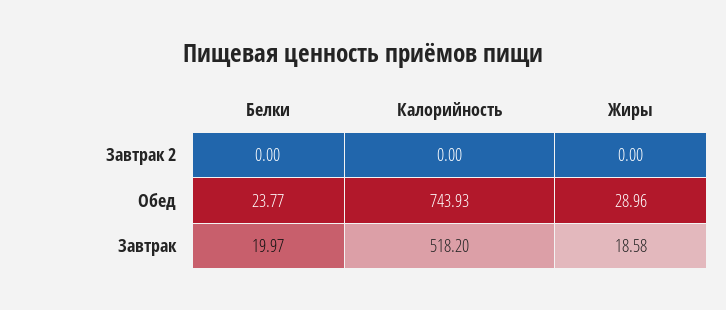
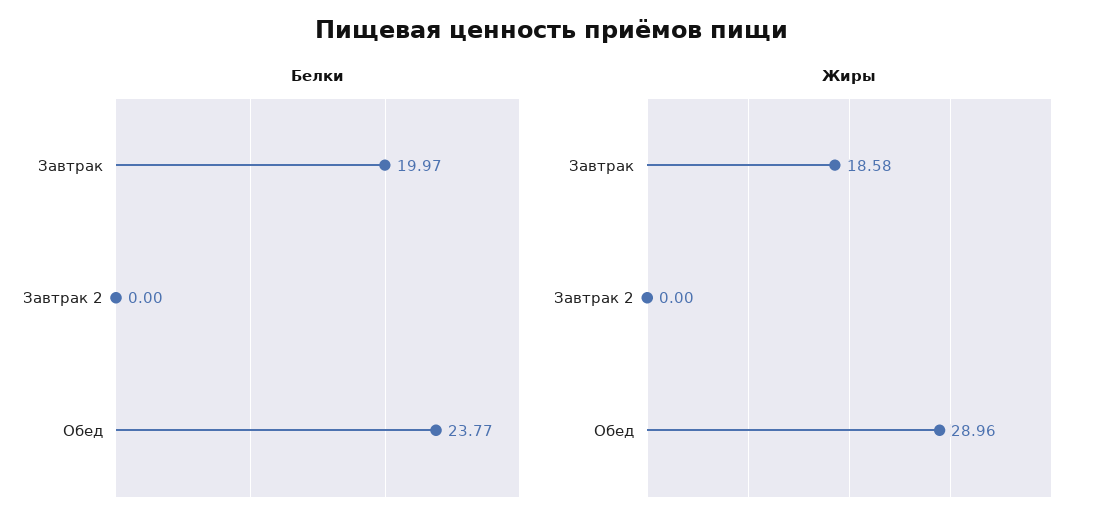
  {
    "Белки": {
      "Завтрак 2": 0,
      "Обед": 23.77,
      "Завтрак": 19.97
    },
-   "Калорийность": {
-     "Завтрак 2": 0,
-     "Обед": 743.93,
-     "Завтрак": 518.2
-   },
    "Жиры": {
      "Завтрак 2": 0,
      "Обед": 28.96,
      "Завтрак": 18.58
    }
  }

